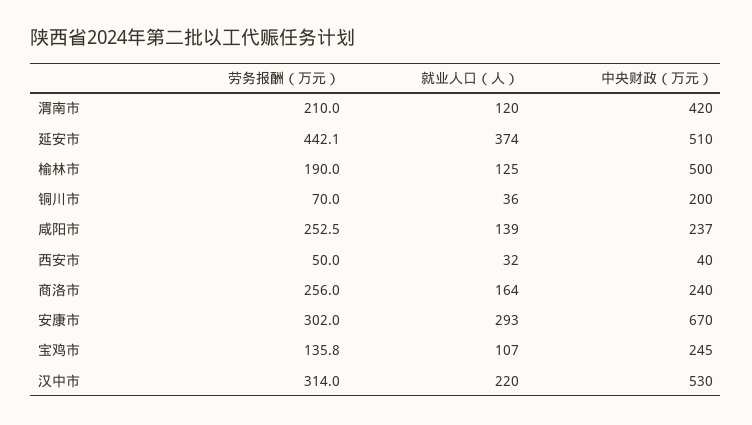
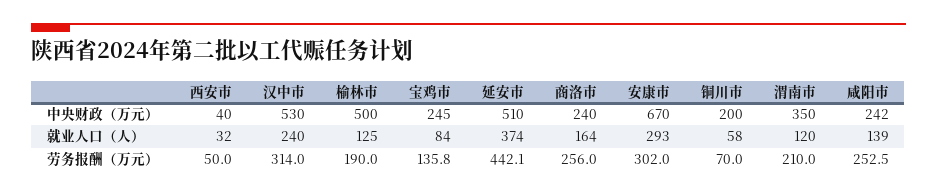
  {
    "劳务报酬（万元）": {
      "渭南市": 210,
      "延安市": 442.1,
      "榆林市": 190,
      "铜川市": 70,
      "咸阳市": 252.5,
      "西安市": 50,
      "商洛市": 256,
      "安康市": 302,
      "宝鸡市": 135.8,
      "汉中市": 314
    },
    "就业人口（人）": {
      "渭南市": 120,
      "延安市": 374,
      "榆林市": 125,
-     "铜川市": 36,
+     "铜川市": 58,
      "咸阳市": 139,
      "西安市": 32,
      "商洛市": 164,
      "安康市": 293,
-     "宝鸡市": 107,
+     "宝鸡市": 84,
-     "汉中市": 220
+     "汉中市": 240
    },
    "中央财政（万元）": {
-     "渭南市": 420,
+     "渭南市": 350,
      "延安市": 510,
      "榆林市": 500,
      "铜川市": 200,
-     "咸阳市": 237,
+     "咸阳市": 242,
      "西安市": 40,
      "商洛市": 240,
      "安康市": 670,
      "宝鸡市": 245,
      "汉中市": 530
    }
  }

